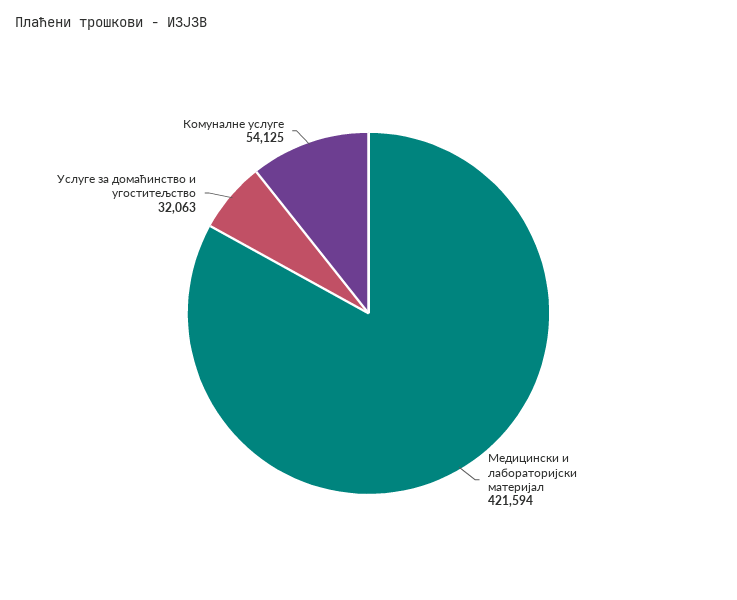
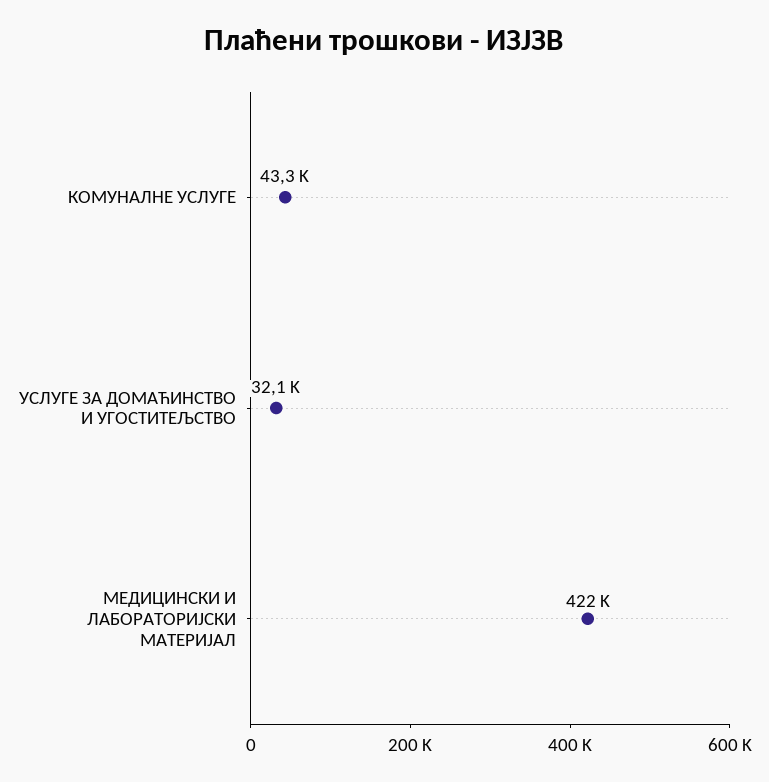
  {
    "Медицински и лабораторијски материјал": 421594,
    "Услуге за домаћинство и угоститељство": 32063,
-   "Комуналне услуге": 54125
+   "Комуналне услуге": 43300
  }

